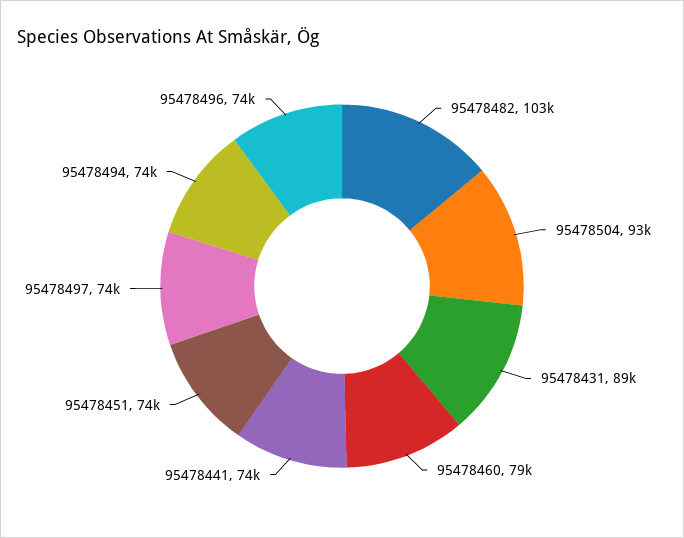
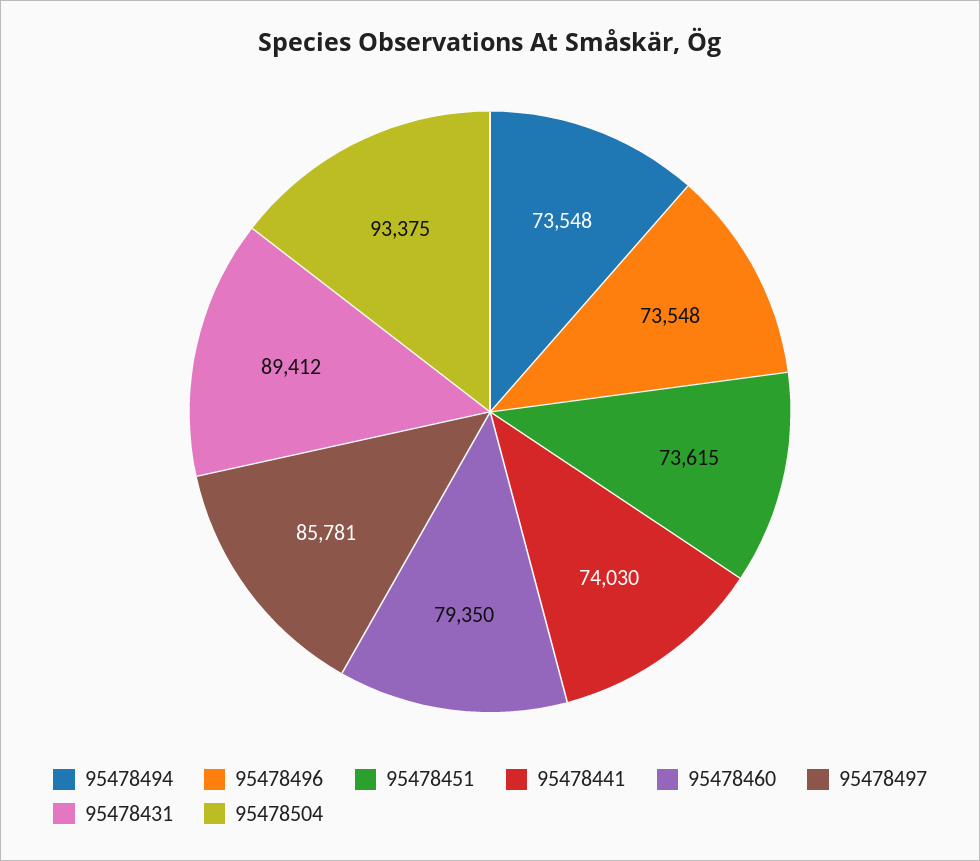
  {
-   "95478482": 103000,
    "95478504": 93375,
    "95478431": 89412,
    "95478460": 79350,
    "95478441": 74030,
    "95478451": 73615,
-   "95478497": 74000,
+   "95478497": 85781,
    "95478494": 73548,
    "95478496": 73548
  }

